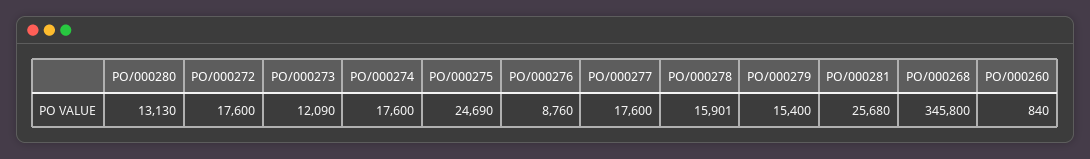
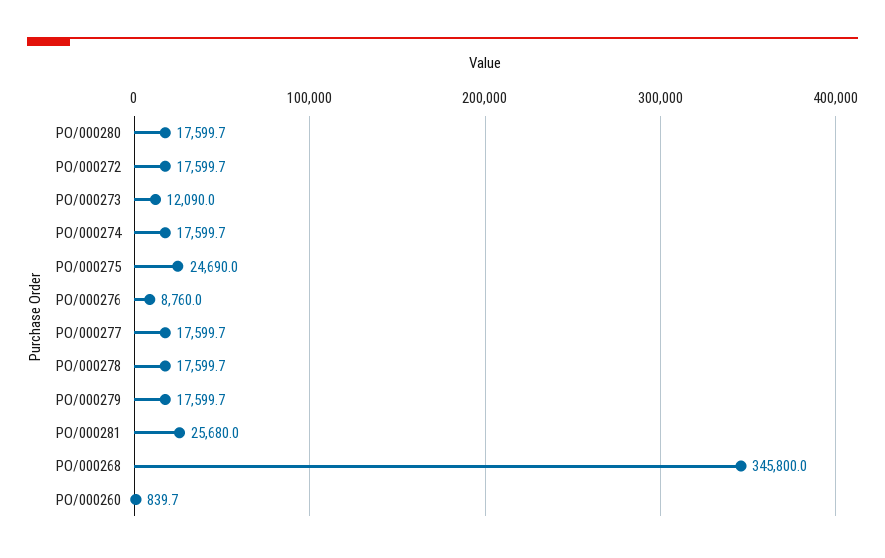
  {
-   "PO/000280": 13130,
+   "PO/000280": 17599.7,
    "PO/000272": 17599.7,
    "PO/000273": 12090,
    "PO/000274": 17599.7,
    "PO/000275": 24690,
    "PO/000276": 8760,
    "PO/000277": 17599.7,
-   "PO/000278": 15901,
+   "PO/000278": 17599.7,
-   "PO/000279": 15400,
+   "PO/000279": 17599.7,
    "PO/000281": 25680,
    "PO/000268": 345800,
    "PO/000260": 839.7
  }

